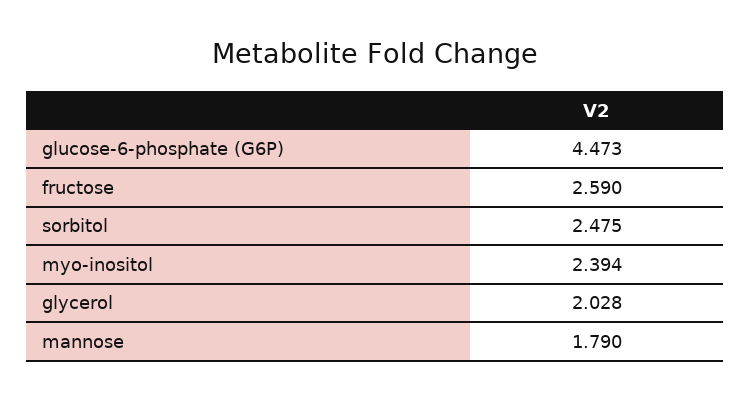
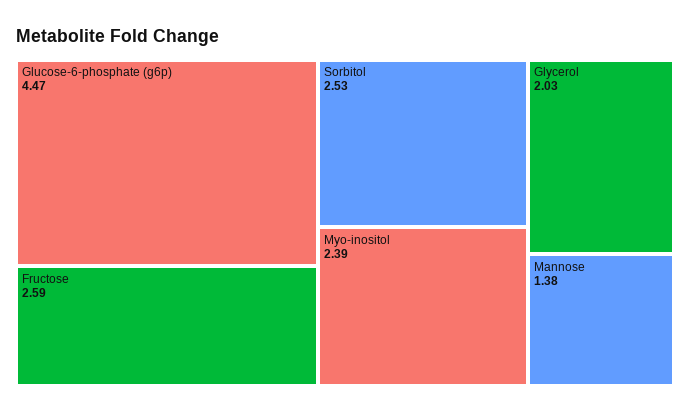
  {
    "glucose-6-phosphate (G6P)": 4.473,
    "fructose": 2.59,
-   "sorbitol": 2.475,
+   "sorbitol": 2.53,
    "myo-inositol": 2.394,
    "glycerol": 2.028,
-   "mannose": 1.79
+   "mannose": 1.38
  }

